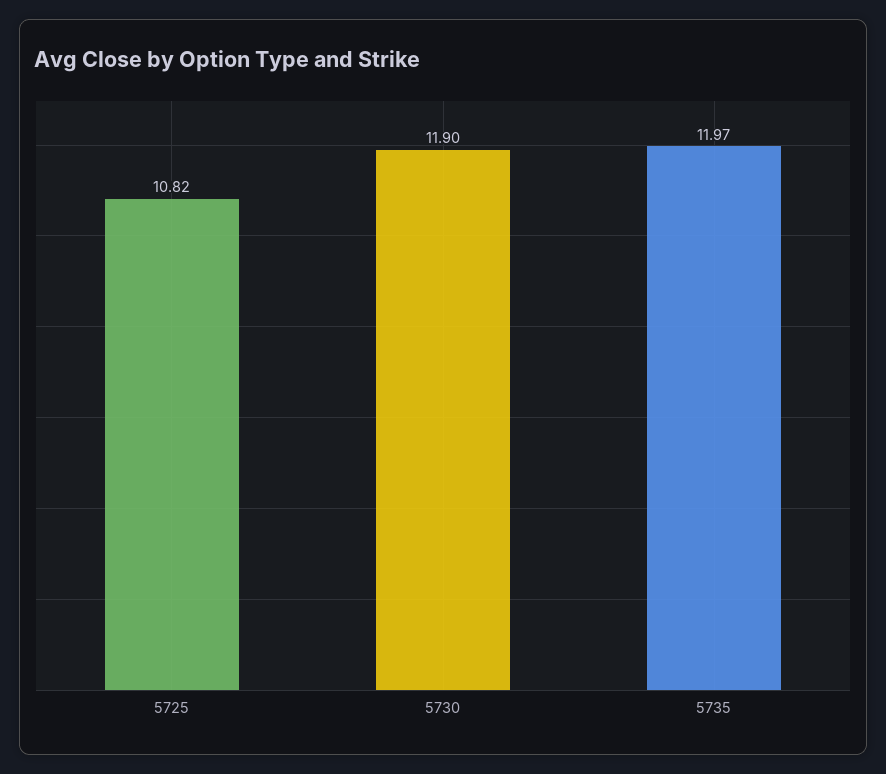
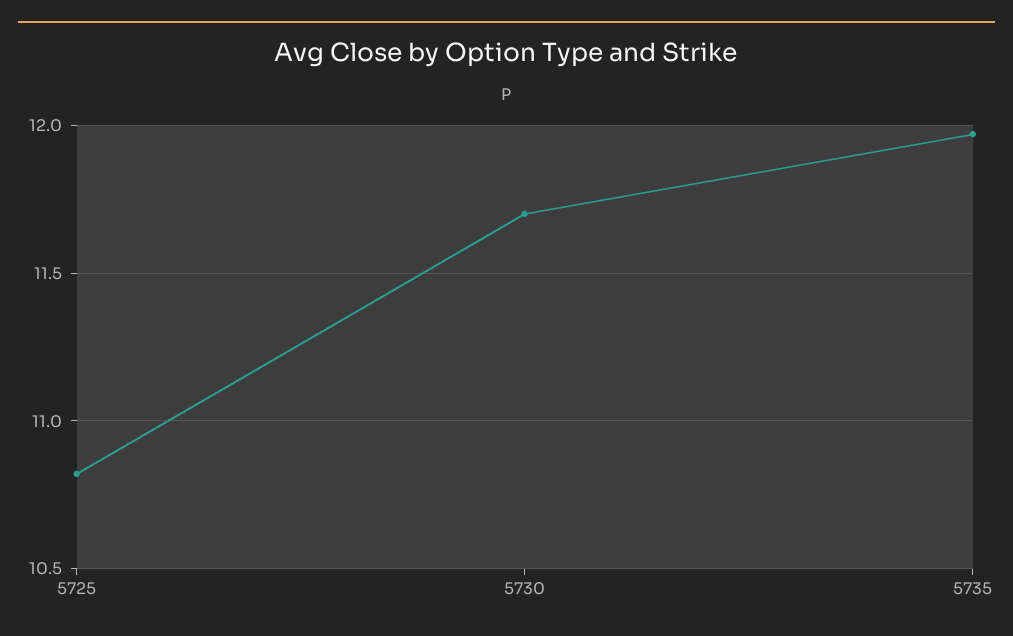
  {
    "5725": 10.82,
-   "5730": 11.9,
+   "5730": 11.7,
    "5735": 11.97
  }

